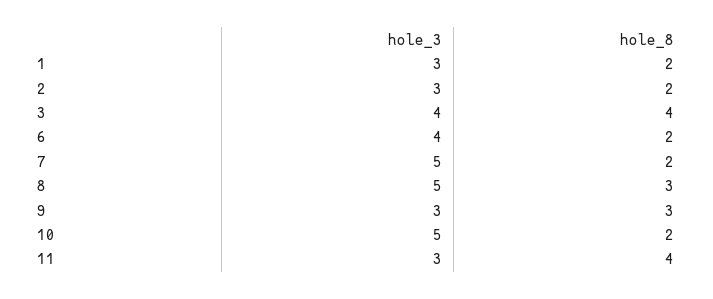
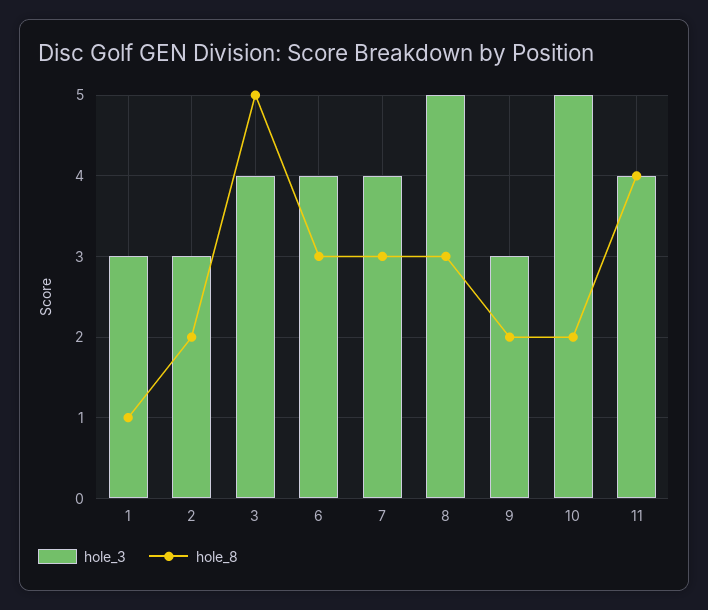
  {
    "hole_3": {
      "1": 3,
      "2": 3,
      "3": 4,
      "6": 4,
-     "7": 5,
+     "7": 4,
      "8": 5,
      "9": 3,
      "10": 5,
-     "11": 3
+     "11": 4
    },
    "hole_8": {
-     "1": 2,
+     "1": 1,
      "2": 2,
-     "3": 4,
+     "3": 5,
-     "6": 2,
+     "6": 3,
-     "7": 2,
+     "7": 3,
      "8": 3,
-     "9": 3,
+     "9": 2,
      "10": 2,
      "11": 4
    }
  }

